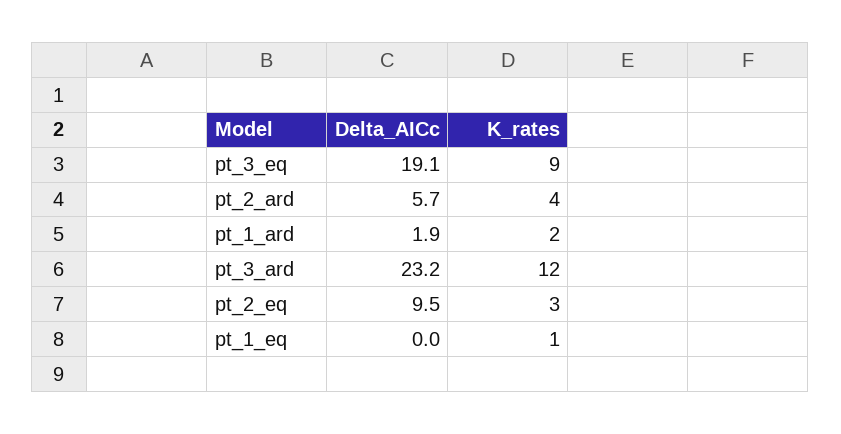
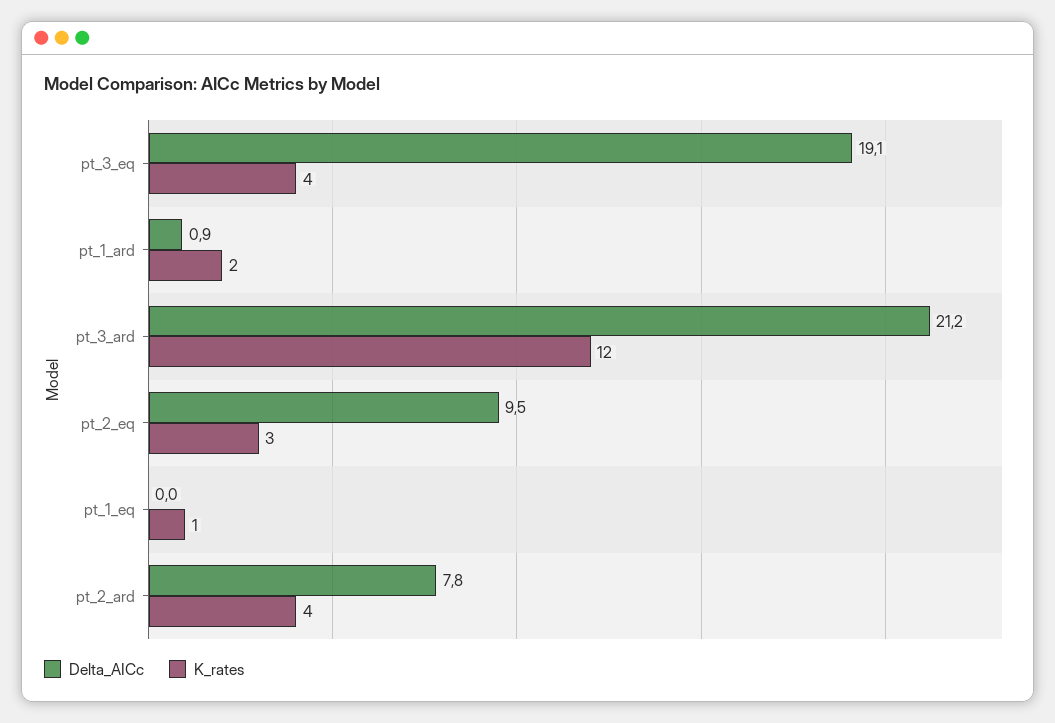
  {
    "Delta_AICc": {
      "pt_3_eq": 19.1,
-     "pt_2_ard": 5.7,
+     "pt_2_ard": 7.8,
-     "pt_1_ard": 1.9,
+     "pt_1_ard": 0.9,
-     "pt_3_ard": 23.2,
+     "pt_3_ard": 21.2,
      "pt_2_eq": 9.5,
      "pt_1_eq": 0
    },
    "K_rates": {
-     "pt_3_eq": 9,
+     "pt_3_eq": 4,
      "pt_2_ard": 4,
      "pt_1_ard": 2,
      "pt_3_ard": 12,
      "pt_2_eq": 3,
      "pt_1_eq": 1
    }
  }

